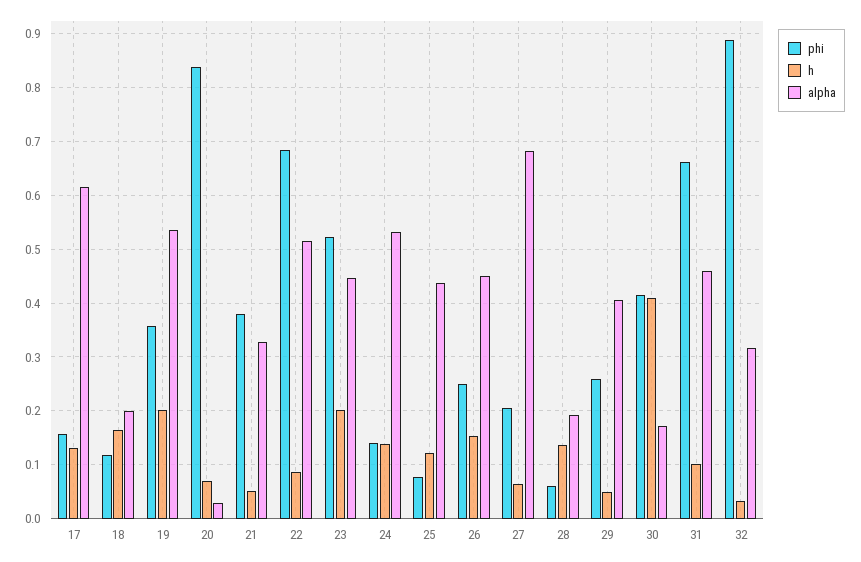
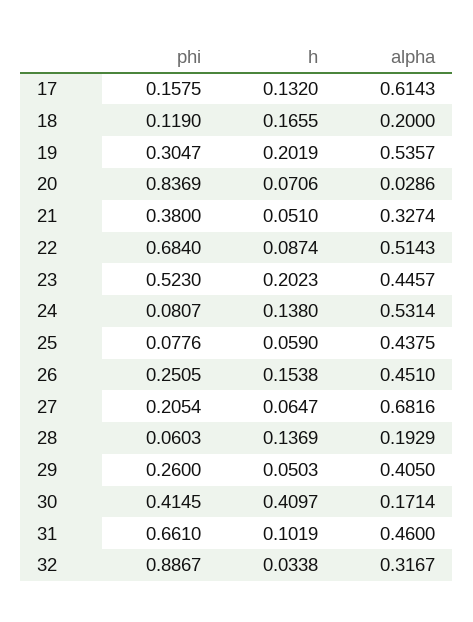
  {
    "phi": {
      "17": 0.1575,
      "18": 0.119,
-     "19": 0.36,
+     "19": 0.3047,
      "20": 0.8369,
      "21": 0.38,
      "22": 0.684,
      "23": 0.523,
-     "24": 0.14,
+     "24": 0.0807,
      "25": 0.0776,
      "26": 0.2505,
      "27": 0.2054,
      "28": 0.0603,
      "29": 0.26,
      "30": 0.4145,
      "31": 0.661,
      "32": 0.8867
    },
    "h": {
      "17": 0.132,
      "18": 0.1655,
      "19": 0.2019,
      "20": 0.0706,
      "21": 0.051,
      "22": 0.0874,
      "23": 0.2023,
      "24": 0.138,
-     "25": 0.12,
+     "25": 0.059,
      "26": 0.1538,
      "27": 0.0647,
      "28": 0.1369,
      "29": 0.0503,
      "30": 0.4097,
      "31": 0.1019,
      "32": 0.0338
    },
    "alpha": {
      "17": 0.6143,
      "18": 0.2,
      "19": 0.5357,
      "20": 0.0286,
      "21": 0.3274,
      "22": 0.5143,
      "23": 0.4457,
      "24": 0.5314,
      "25": 0.4375,
      "26": 0.451,
      "27": 0.6816,
      "28": 0.1929,
      "29": 0.405,
      "30": 0.1714,
      "31": 0.46,
      "32": 0.3167
    }
  }

